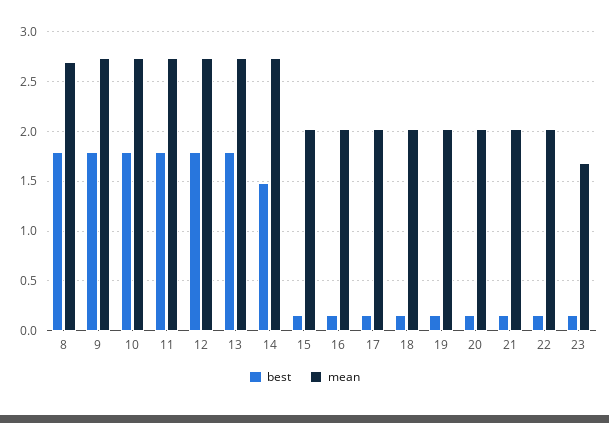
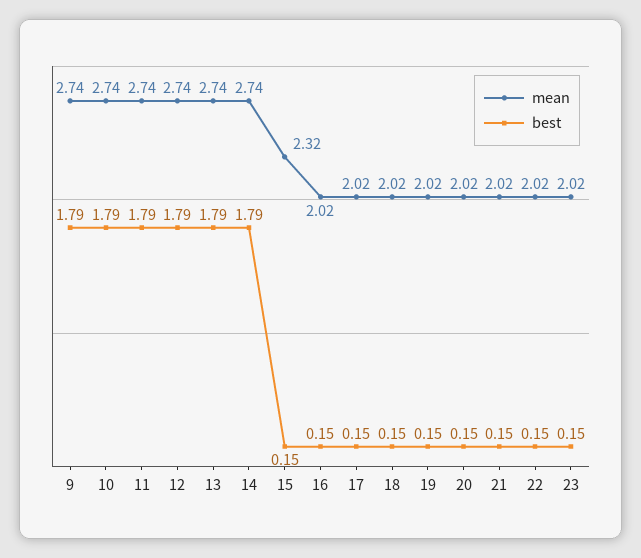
  {
    "best": {
-     "8": 1.8,
      "9": 1.79,
      "10": 1.79,
      "11": 1.79,
      "12": 1.79,
      "13": 1.79,
-     "14": 1.5,
+     "14": 1.79,
      "15": 0.15,
      "16": 0.15,
      "17": 0.15,
      "18": 0.15,
      "19": 0.15,
      "20": 0.15,
      "21": 0.15,
      "22": 0.15,
      "23": 0.15
    },
    "mean": {
-     "8": 2.7,
      "9": 2.74,
      "10": 2.74,
      "11": 2.74,
      "12": 2.74,
      "13": 2.74,
      "14": 2.74,
-     "15": 2,
+     "15": 2.32,
      "16": 2.02,
      "17": 2.02,
      "18": 2.02,
      "19": 2.02,
      "20": 2.02,
      "21": 2.02,
      "22": 2.02,
-     "23": 1.7
+     "23": 2.02
    }
  }

